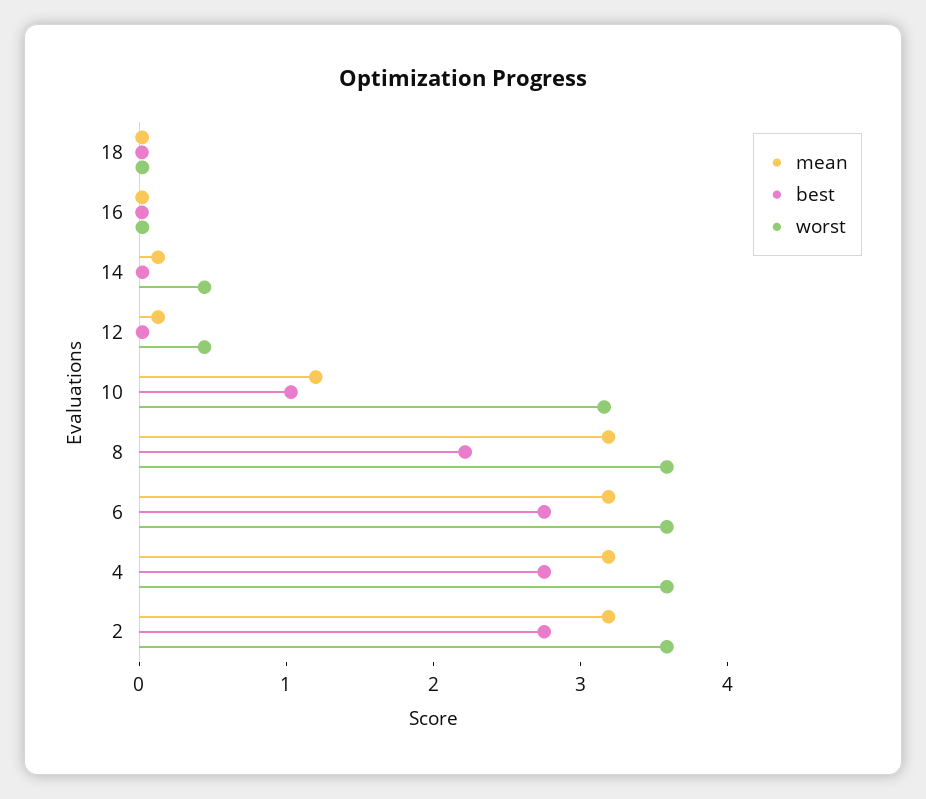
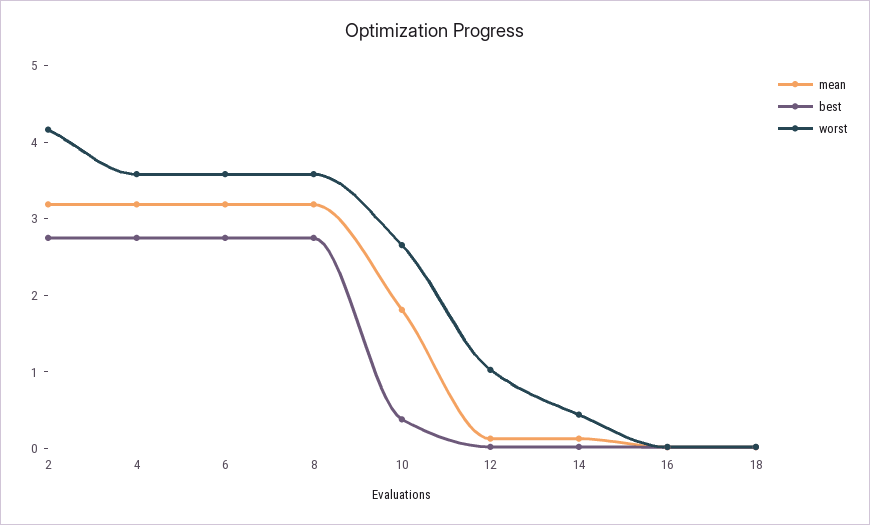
  {
    "mean": {
      "18": 0,
      "16": 0,
      "14": 0.2,
      "12": 0.2,
-     "10": 1.2,
+     "10": 1.8,
      "8": 3.2,
      "6": 3.2,
      "4": 3.2,
      "2": 3.2
    },
    "best": {
      "18": 0,
      "16": 0,
      "14": 0,
      "12": 0,
-     "10": 1,
+     "10": 0.4,
-     "8": 2.2,
+     "8": 2.8,
      "6": 2.8,
      "4": 2.8,
      "2": 2.8
    },
    "worst": {
      "18": 0,
      "16": 0,
      "14": 0.4,
-     "12": 0.4,
+     "12": 1,
-     "10": 3.2,
+     "10": 2.6,
      "8": 3.6,
      "6": 3.6,
      "4": 3.6,
-     "2": 3.6
+     "2": 4.2
    }
  }

